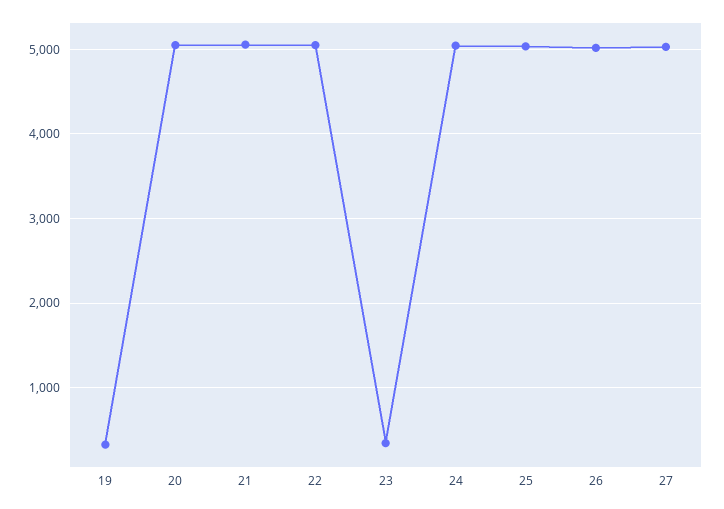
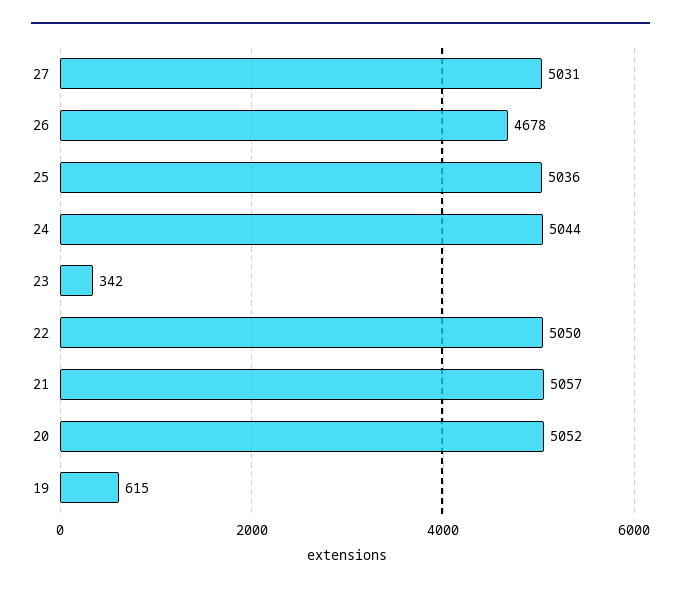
  {
-   "19": 300,
+   "19": 615,
    "20": 5052,
    "21": 5057,
    "22": 5050,
    "23": 342,
    "24": 5044,
    "25": 5036,
-   "26": 5000,
+   "26": 4678,
    "27": 5031
  }

